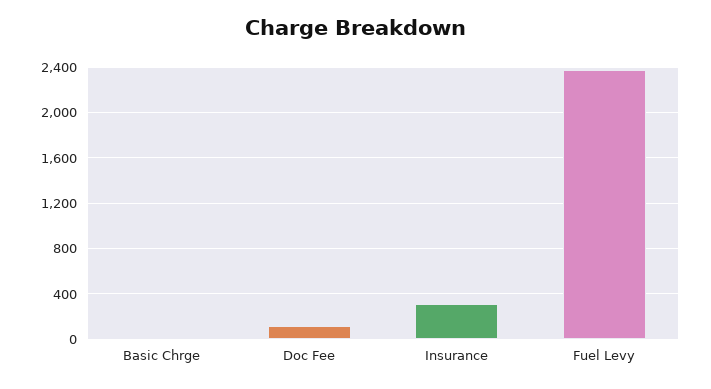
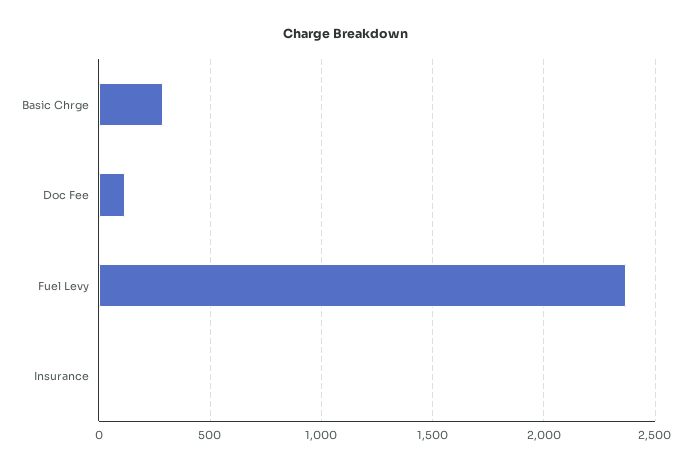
  {
-   "Basic Chrge": 0,
+   "Basic Chrge": 300,
    "Doc Fee": 100,
-   "Insurance": 300,
+   "Insurance": 0,
    "Fuel Levy": 2350
  }

